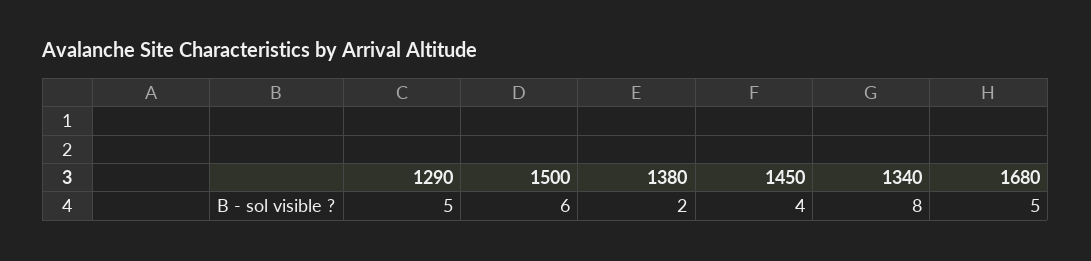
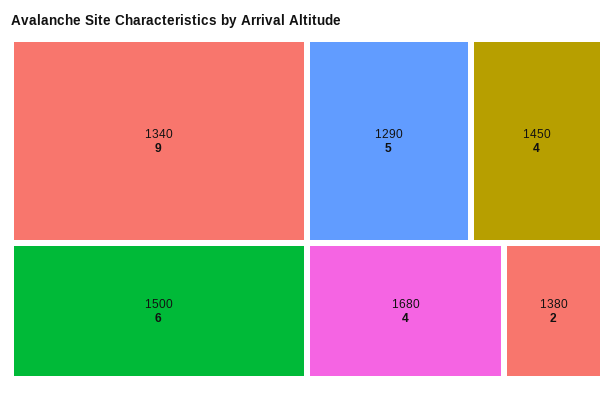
  {
    "1290": 5,
    "1500": 6,
    "1380": 2,
    "1450": 4,
-   "1340": 8,
+   "1340": 9,
-   "1680": 5
+   "1680": 4
  }

